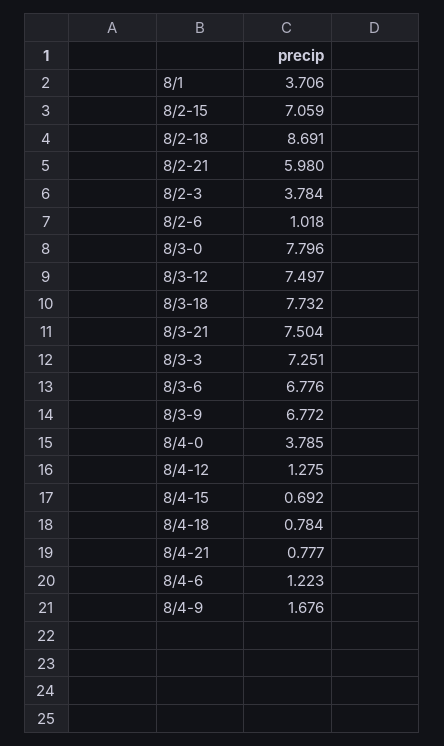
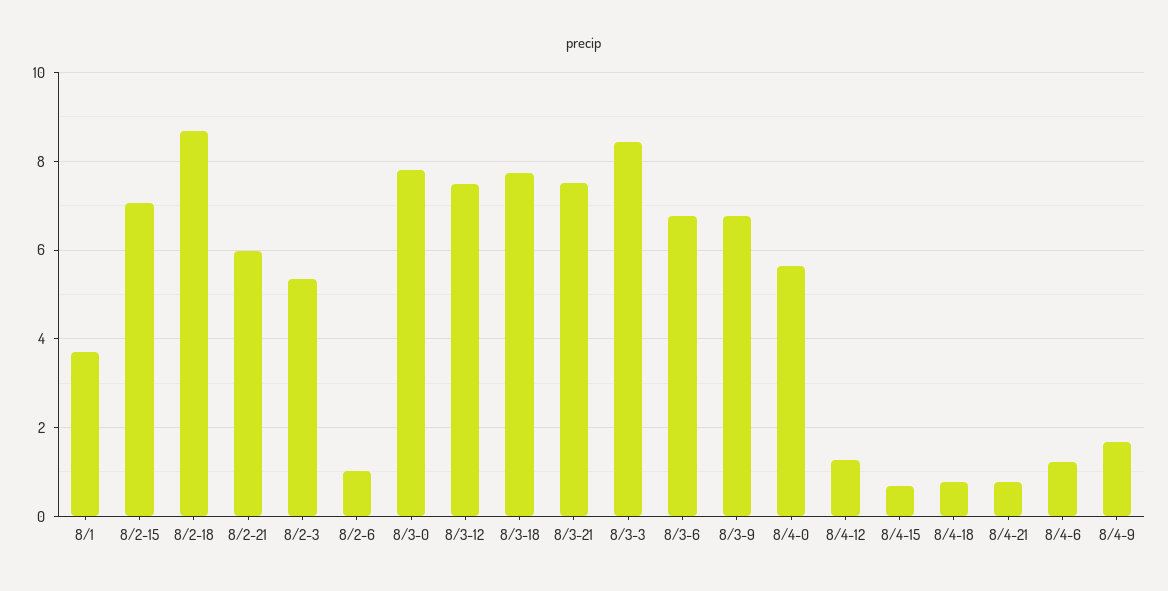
  {
    "8/1": 3.706,
    "8/2-15": 7.059,
    "8/2-18": 8.691,
    "8/2-21": 5.98,
-   "8/2-3": 3.784,
+   "8/2-3": 5.4,
    "8/2-6": 1.018,
    "8/3-0": 7.796,
    "8/3-12": 7.497,
    "8/3-18": 7.732,
    "8/3-21": 7.504,
-   "8/3-3": 7.251,
+   "8/3-3": 8.4,
    "8/3-6": 6.776,
    "8/3-9": 6.772,
-   "8/4-0": 3.785,
+   "8/4-0": 5.6,
    "8/4-12": 1.275,
    "8/4-15": 0.692,
    "8/4-18": 0.784,
    "8/4-21": 0.777,
    "8/4-6": 1.223,
    "8/4-9": 1.676
  }

